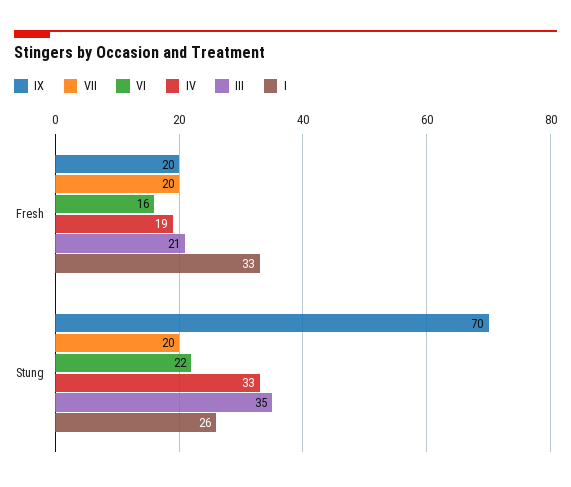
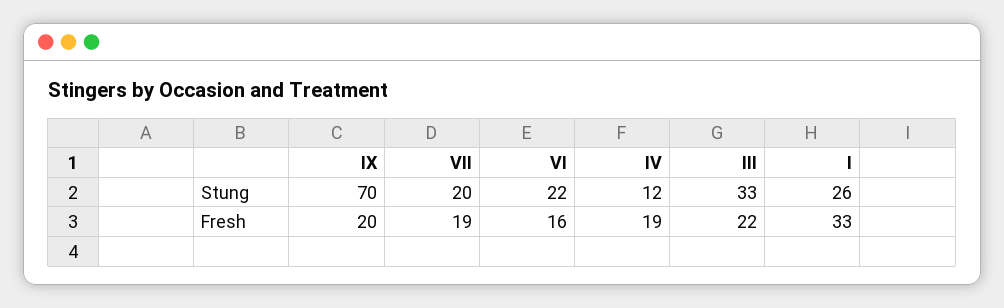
  {
    "IX": {
      "Fresh": 20,
      "Stung": 70
    },
    "VII": {
-     "Fresh": 20,
+     "Fresh": 19,
      "Stung": 20
    },
    "VI": {
      "Fresh": 16,
      "Stung": 22
    },
    "IV": {
      "Fresh": 19,
-     "Stung": 33
+     "Stung": 12
    },
    "III": {
-     "Fresh": 21,
+     "Fresh": 22,
-     "Stung": 35
+     "Stung": 33
    },
    "I": {
      "Fresh": 33,
      "Stung": 26
    }
  }

